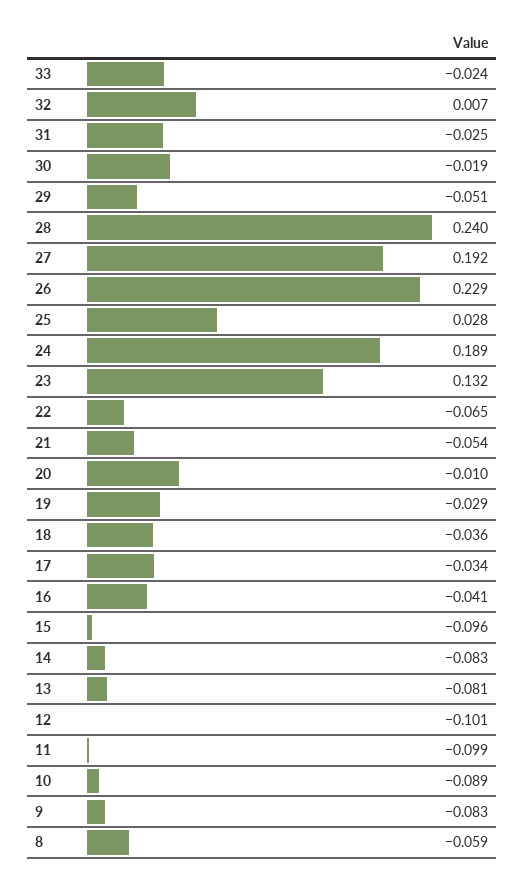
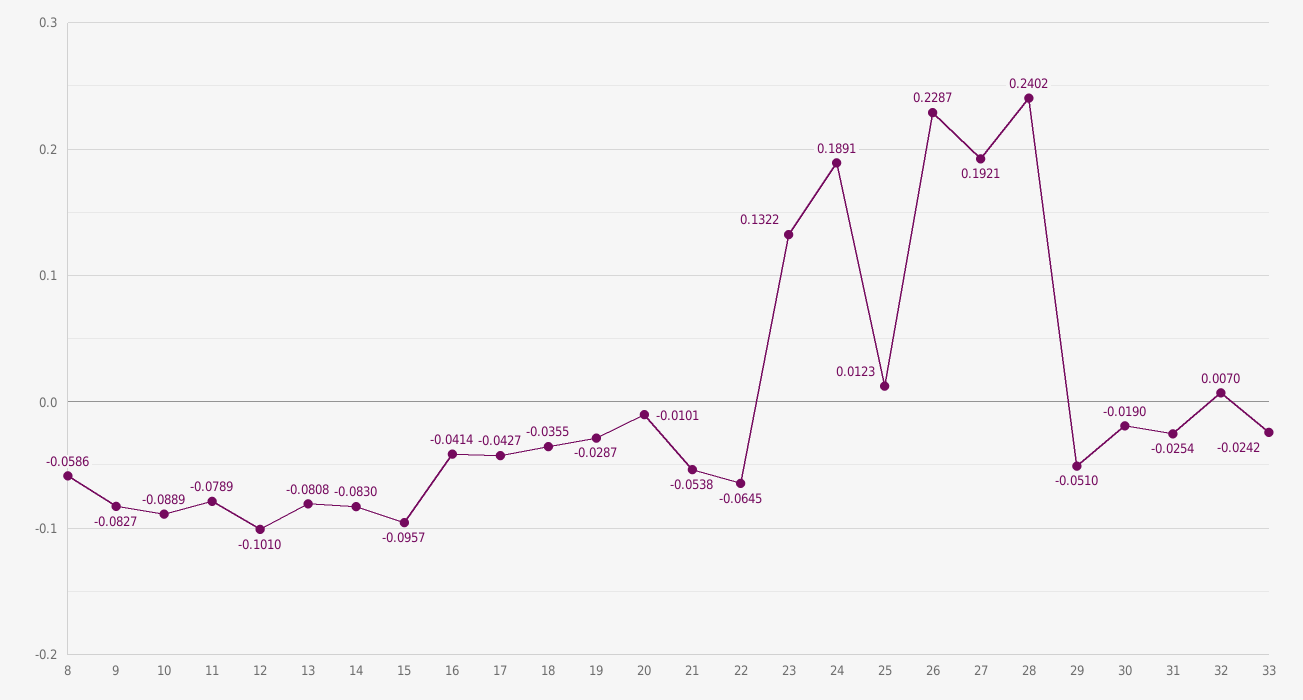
  {
    "33": -0.0242,
    "32": 0.007,
    "31": -0.0254,
    "30": -0.019,
    "29": -0.051,
    "28": 0.2402,
    "27": 0.1921,
    "26": 0.2287,
-   "25": 0.028,
+   "25": 0.0123,
    "24": 0.1891,
    "23": 0.1322,
    "22": -0.0645,
    "21": -0.0538,
    "20": -0.0101,
    "19": -0.0287,
    "18": -0.0355,
-   "17": -0.034,
+   "17": -0.0427,
    "16": -0.0414,
    "15": -0.0957,
    "14": -0.083,
    "13": -0.0808,
    "12": -0.101,
-   "11": -0.099,
+   "11": -0.0789,
    "10": -0.0889,
    "9": -0.0827,
    "8": -0.0586
  }

